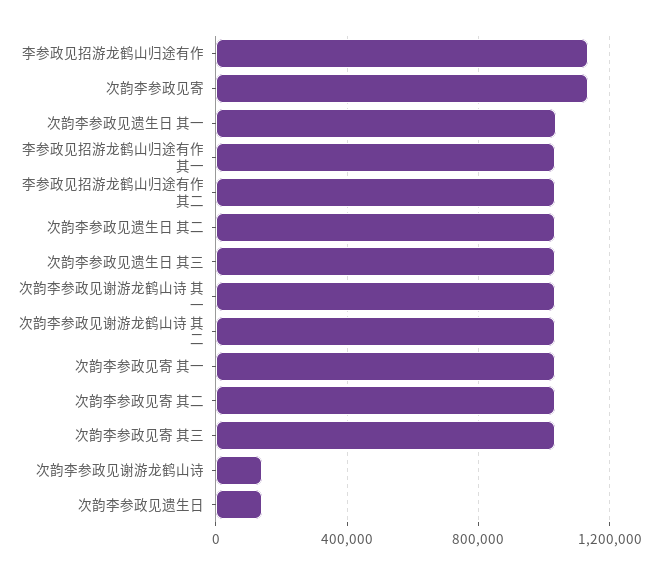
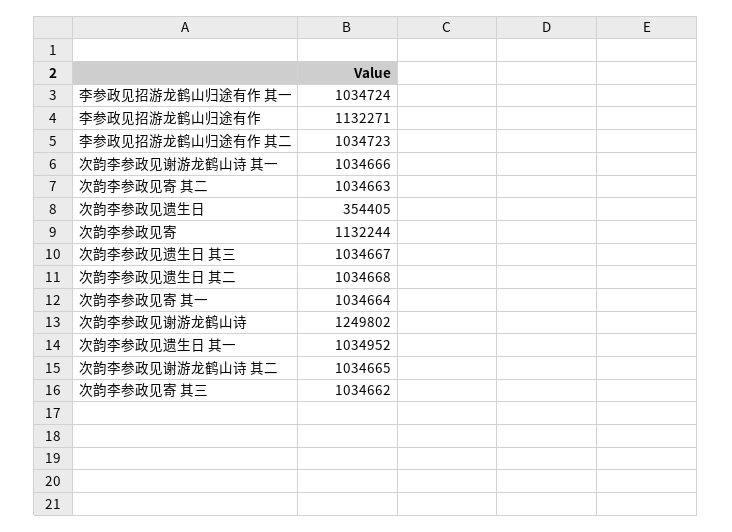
  {
    "李参政见招游龙鹤山归途有作": 1132271,
    "次韵李参政见寄": 1132244,
    "次韵李参政见遗生日 其一": 1034952,
    "李参政见招游龙鹤山归途有作 其一": 1034724,
    "李参政见招游龙鹤山归途有作 其二": 1034723,
    "次韵李参政见遗生日 其二": 1034668,
    "次韵李参政见遗生日 其三": 1034667,
    "次韵李参政见谢游龙鹤山诗 其一": 1034666,
    "次韵李参政见谢游龙鹤山诗 其二": 1034665,
    "次韵李参政见寄 其一": 1034664,
    "次韵李参政见寄 其二": 1034663,
    "次韵李参政见寄 其三": 1034662,
-   "次韵李参政见谢游龙鹤山诗": 150000,
+   "次韵李参政见谢游龙鹤山诗": 1249802,
-   "次韵李参政见遗生日": 150000
+   "次韵李参政见遗生日": 354405
  }

